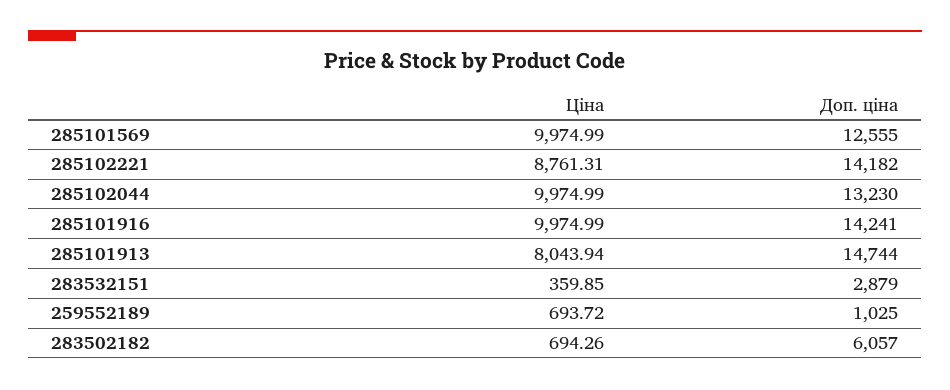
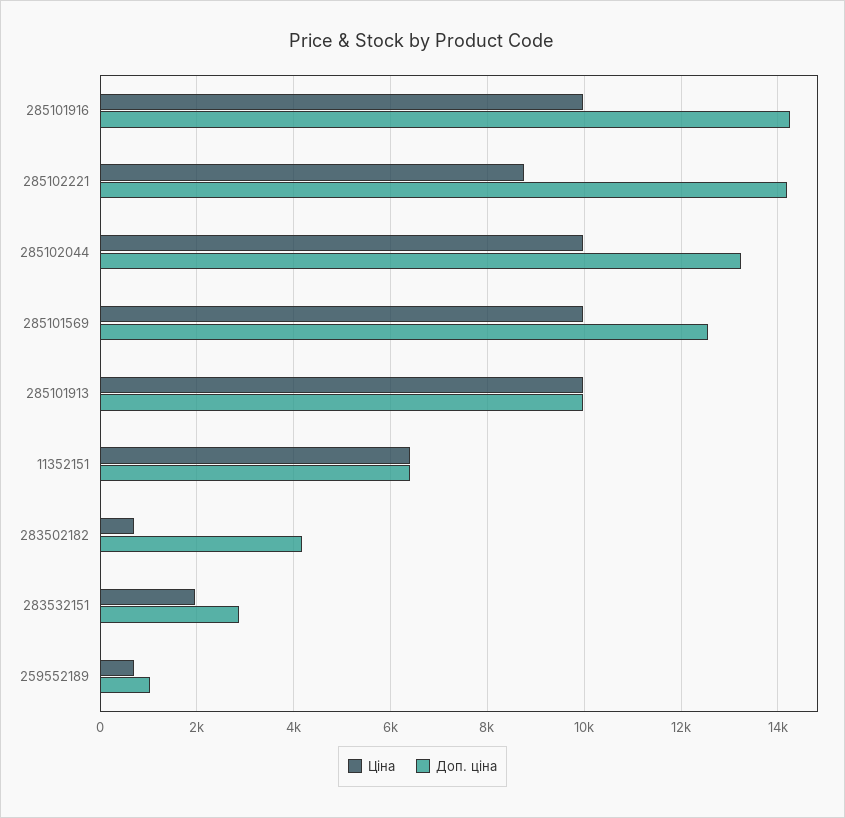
  {
    "Ціна": {
      "285101569": 9974.99,
      "285102221": 8761.31,
      "285102044": 9974.99,
      "285101916": 9974.99,
-     "285101913": 8043.94,
+     "285101913": 10000,
-     "283532151": 359.85,
+     "283532151": 2000,
      "259552189": 693.72,
-     "283502182": 694.26
+     "283502182": 694.26,
+     "11352151": 6400
    },
    "Доп. ціна": {
      "285101569": 12555,
      "285102221": 14182,
      "285102044": 13230,
      "285101916": 14241,
-     "285101913": 14744,
+     "285101913": 10000,
      "283532151": 2879,
      "259552189": 1025,
-     "283502182": 6057
+     "283502182": 4200,
+     "11352151": 6400
    }
  }

